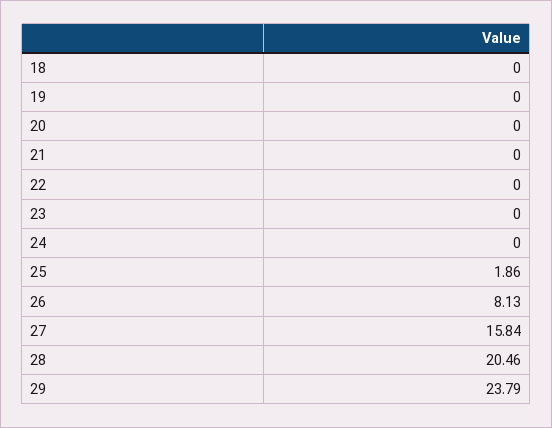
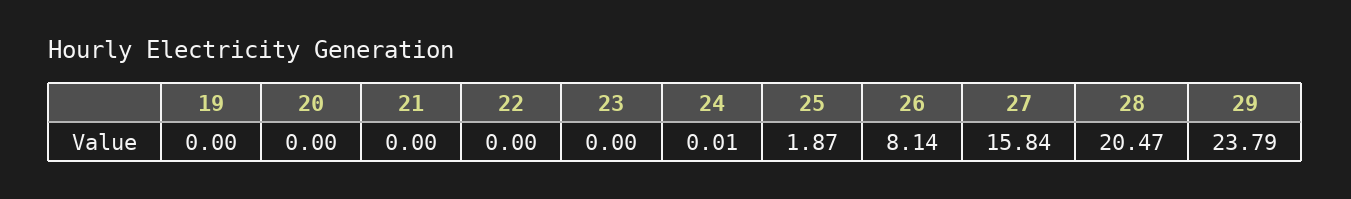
  {
-   "18": 0,
    "19": 0,
    "20": 0,
    "21": 0,
    "22": 0,
    "23": 0,
-   "24": 0,
+   "24": 0.01,
-   "25": 1.86,
+   "25": 1.87,
-   "26": 8.13,
+   "26": 8.14,
    "27": 15.84,
-   "28": 20.46,
+   "28": 20.47,
    "29": 23.79
  }

